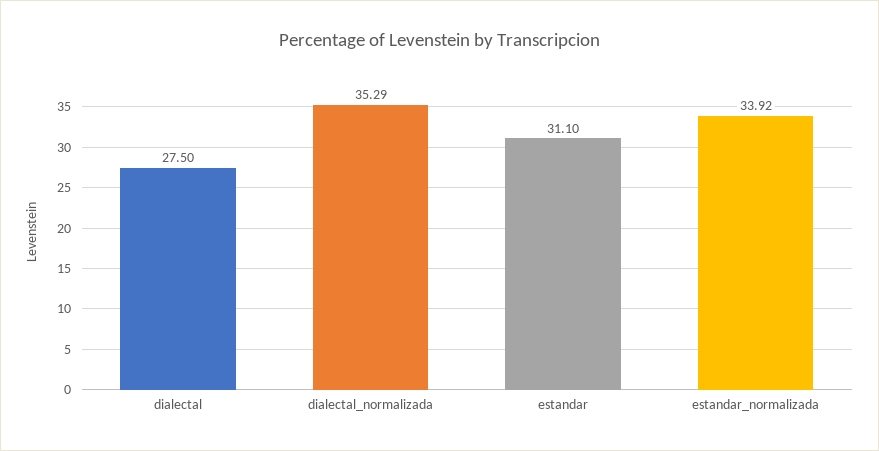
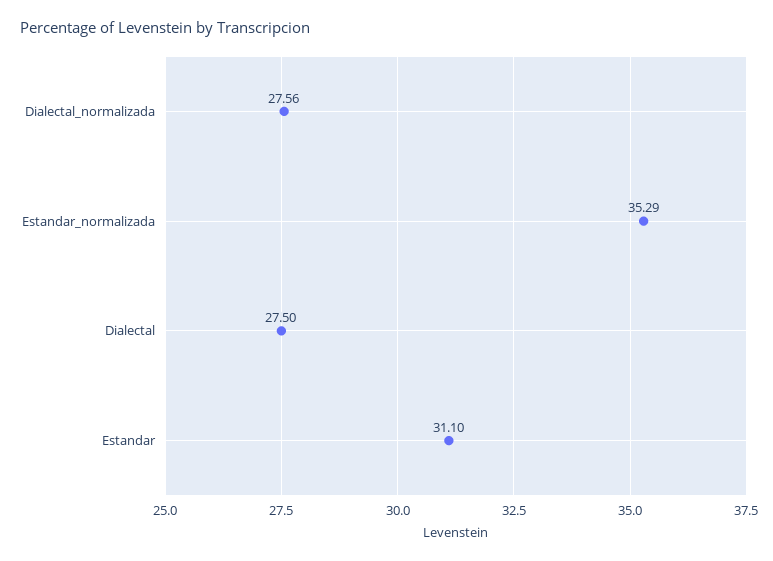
  {
    "dialectal": 27.5,
-   "dialectal_normalizada": 35.29,
+   "dialectal_normalizada": 27.56,
    "estandar": 31.1,
-   "estandar_normalizada": 33.92
+   "estandar_normalizada": 35.29
  }

